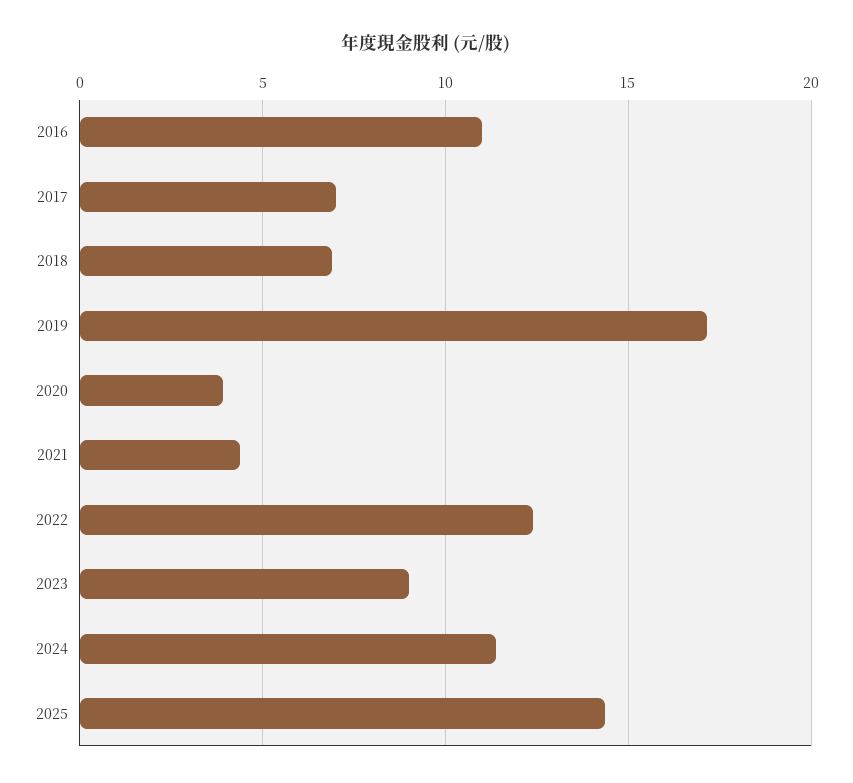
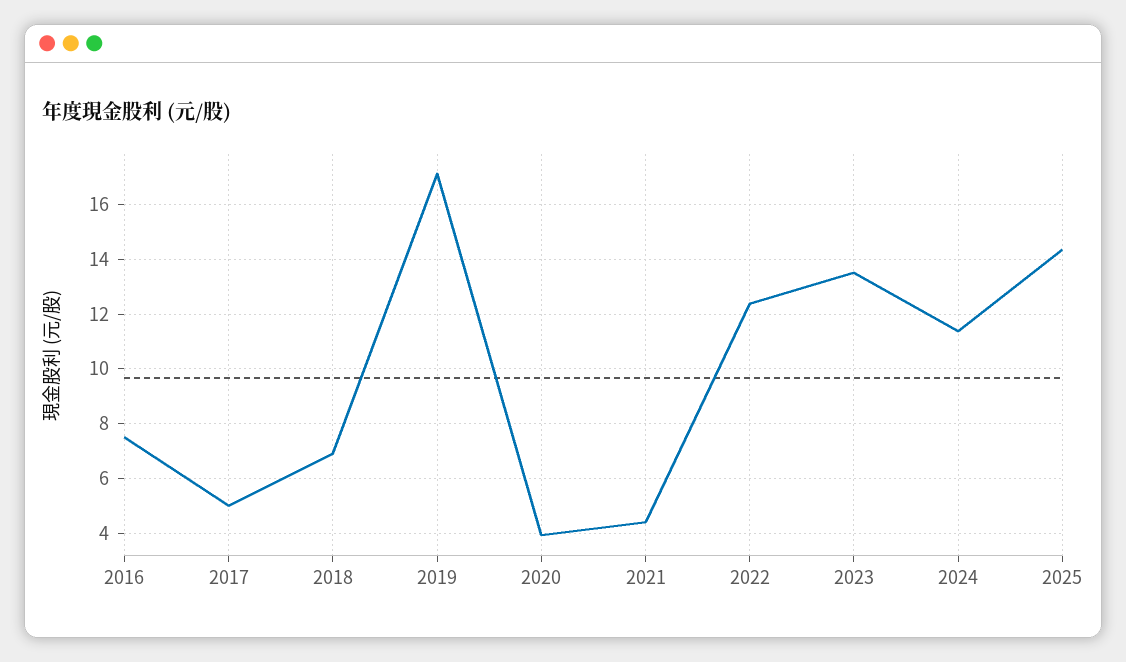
  {
-   "2016": 11,
+   "2016": 7.5,
-   "2017": 7,
+   "2017": 5,
    "2018": 7,
    "2019": 17.25,
    "2020": 4,
    "2021": 4.5,
    "2022": 12.5,
-   "2023": 9,
+   "2023": 13.5,
    "2024": 11.5,
    "2025": 14.25
  }

